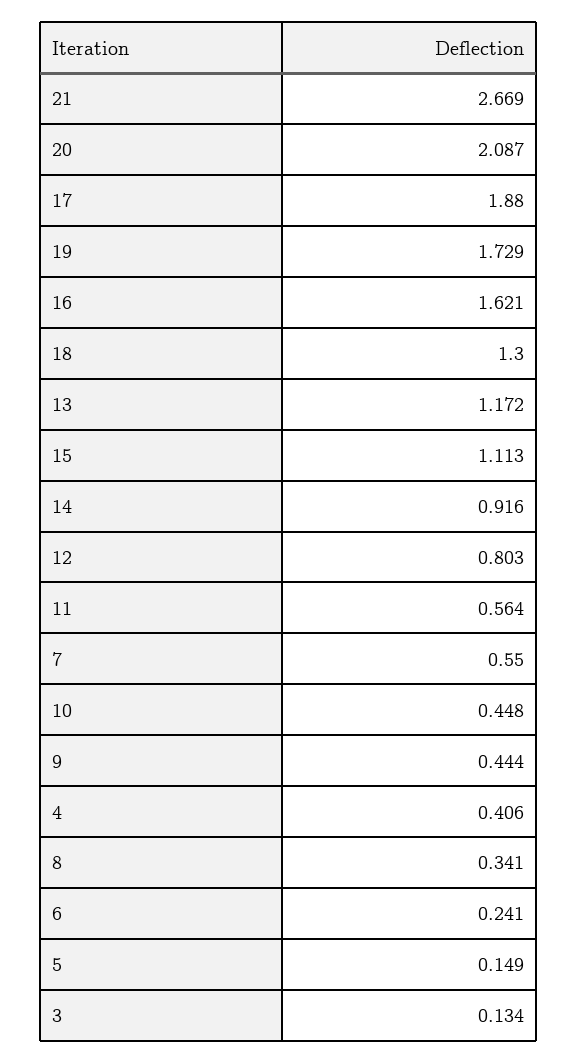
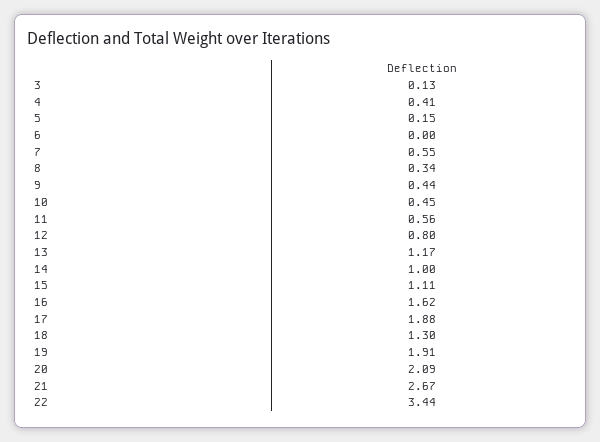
  {
    "21": 2.669,
    "20": 2.087,
    "17": 1.88,
-   "19": 1.729,
+   "19": 1.91,
    "16": 1.621,
    "18": 1.3,
    "13": 1.172,
    "15": 1.113,
-   "14": 0.916,
+   "14": 1,
    "12": 0.803,
    "11": 0.564,
    "7": 0.55,
    "10": 0.448,
    "9": 0.444,
    "4": 0.406,
    "8": 0.341,
-   "6": 0.241,
+   "6": 0,
    "5": 0.149,
-   "3": 0.134
+   "3": 0.134,
+   "22": 3.44
  }

